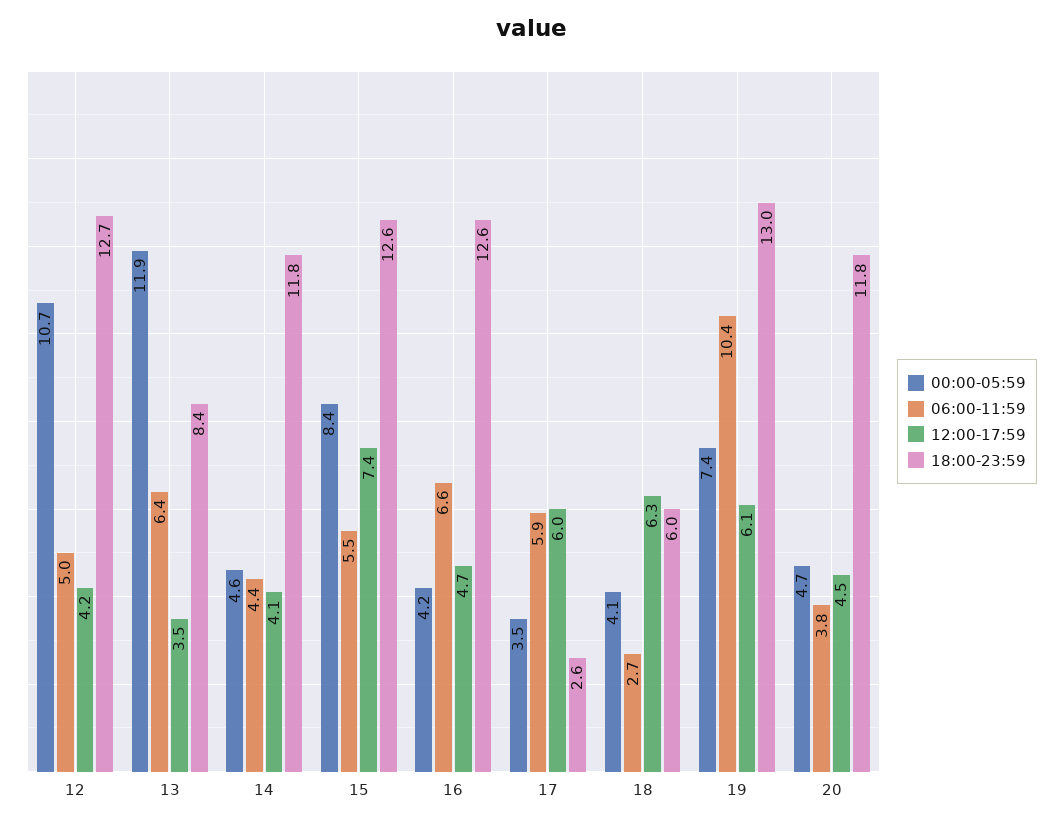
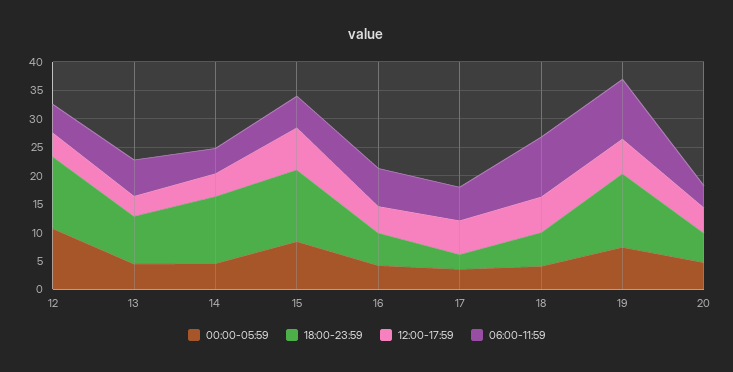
  {
    "00:00-05:59": {
      "12": 10.7,
-     "13": 11.9,
+     "13": 5,
      "14": 4.6,
      "15": 8.4,
      "16": 4.2,
      "17": 3.5,
      "18": 4.1,
      "19": 7.4,
      "20": 4.7
    },
    "06:00-11:59": {
      "12": 5,
      "13": 6.4,
      "14": 4.4,
      "15": 5.5,
      "16": 6.6,
      "17": 5.9,
-     "18": 2.7,
+     "18": 10,
      "19": 10.4,
      "20": 3.8
    },
    "12:00-17:59": {
      "12": 4.2,
      "13": 3.5,
      "14": 4.1,
      "15": 7.4,
      "16": 4.7,
      "17": 6,
      "18": 6.3,
      "19": 6.1,
      "20": 4.5
    },
    "18:00-23:59": {
      "12": 12.7,
      "13": 8.4,
      "14": 11.8,
      "15": 12.6,
-     "16": 12.6,
+     "16": 5,
      "17": 2.6,
      "18": 6,
      "19": 13,
-     "20": 11.8
+     "20": 5
    }
  }

